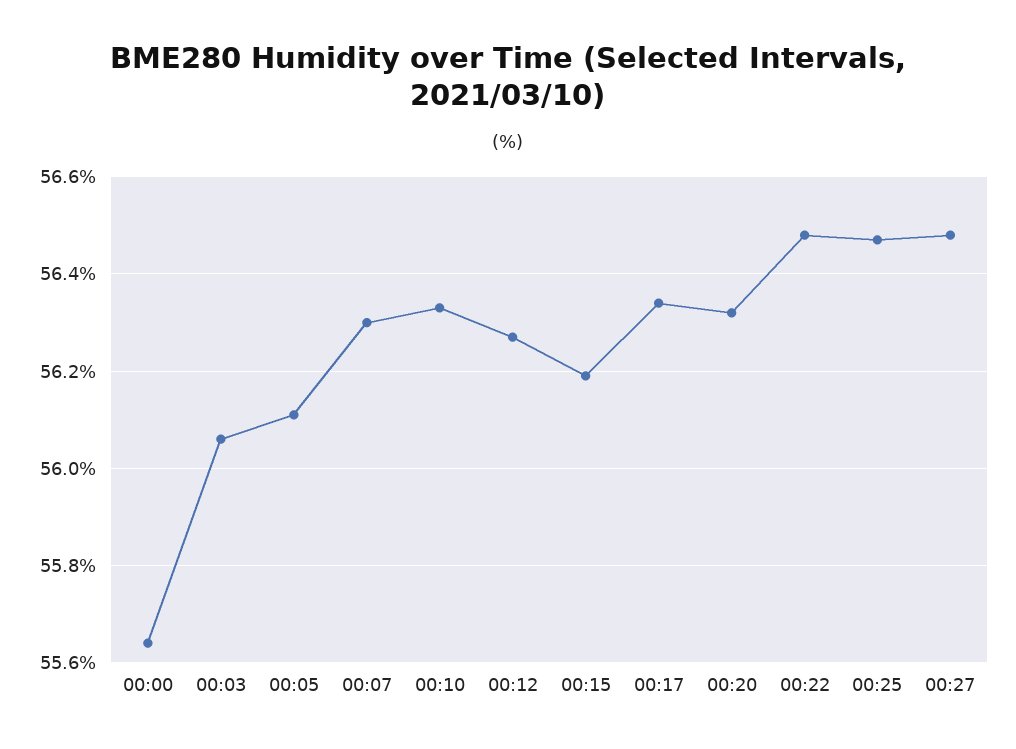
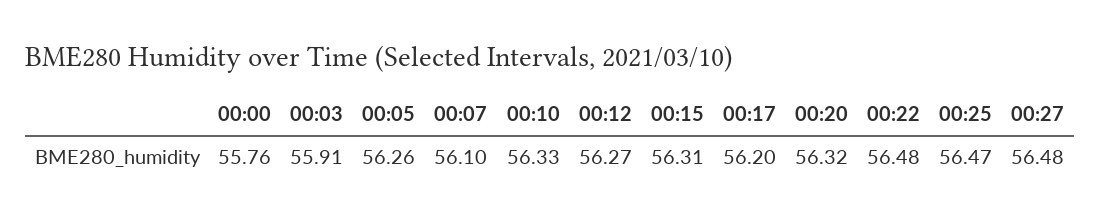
  {
-   "00:00": 55.65,
+   "00:00": 55.76,
-   "00:03": 56.05,
+   "00:03": 55.91,
-   "00:05": 56.1,
+   "00:05": 56.26,
-   "00:07": 56.3,
+   "00:07": 56.1,
    "00:10": 56.33,
    "00:12": 56.27,
-   "00:15": 56.2,
+   "00:15": 56.31,
-   "00:17": 56.35,
+   "00:17": 56.2,
    "00:20": 56.32,
    "00:22": 56.48,
    "00:25": 56.47,
    "00:27": 56.48
  }

